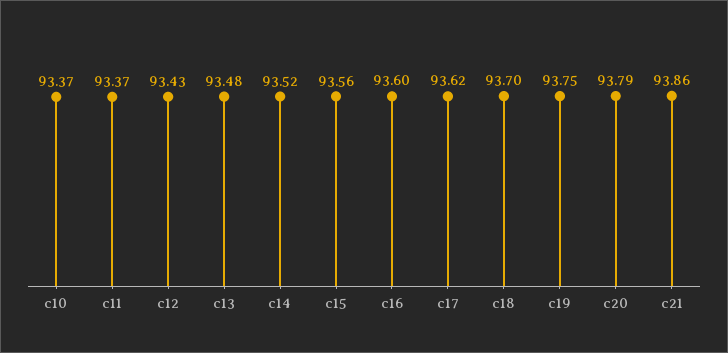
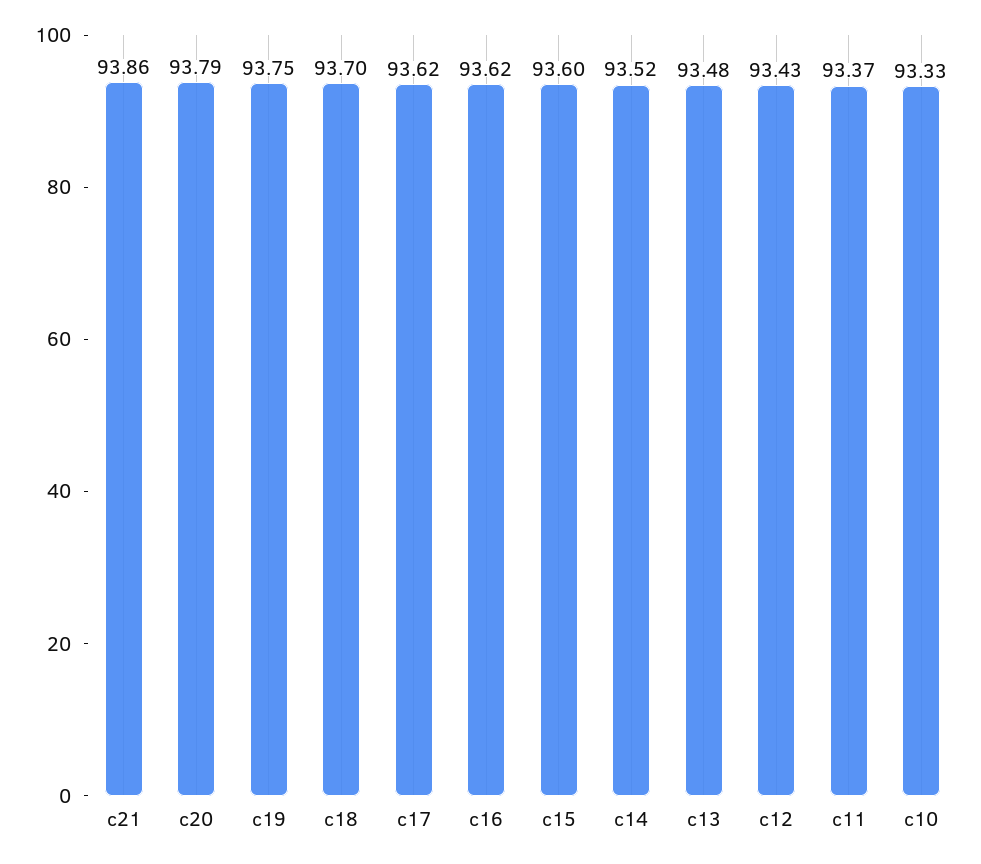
  {
-   "c10": 93.37,
+   "c10": 93.33,
    "c11": 93.37,
    "c12": 93.43,
    "c13": 93.48,
    "c14": 93.52,
-   "c15": 93.56,
+   "c15": 93.6,
-   "c16": 93.6,
+   "c16": 93.62,
    "c17": 93.62,
    "c18": 93.7,
    "c19": 93.75,
    "c20": 93.79,
    "c21": 93.86
  }

